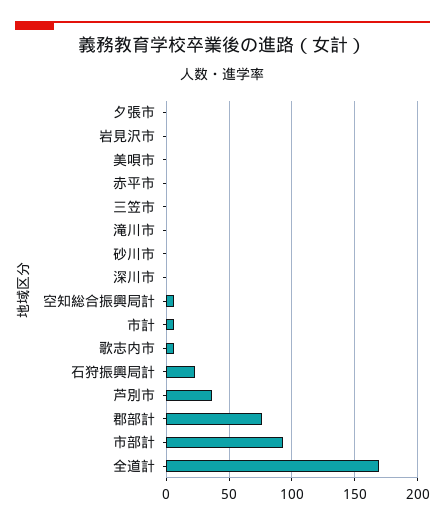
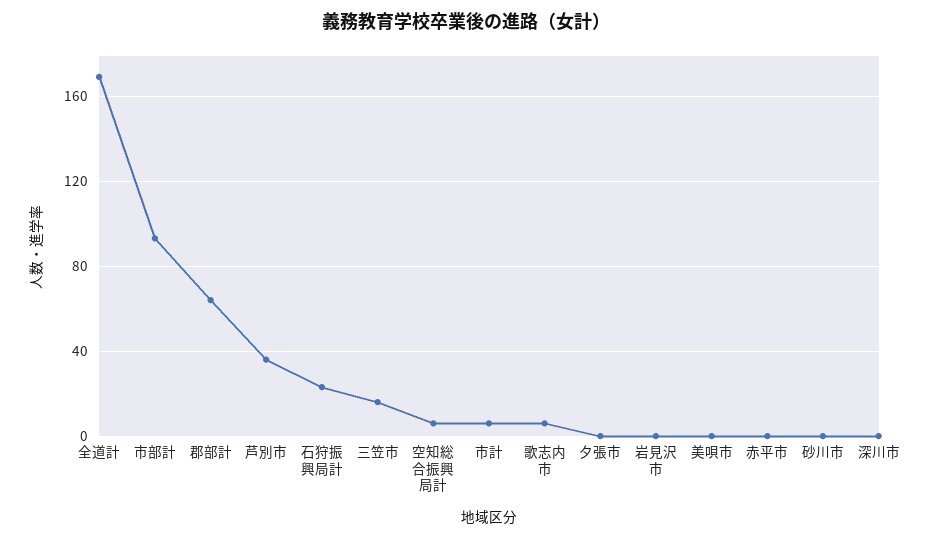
  {
    "夕張市": 0,
    "岩見沢市": 0,
    "美唄市": 0,
    "赤平市": 0,
-   "三笠市": 0,
+   "三笠市": 15,
-   "滝川市": 0,
    "砂川市": 0,
    "深川市": 0,
    "空知総合振興局計": 5,
    "市計": 5,
    "歌志内市": 5,
    "石狩振興局計": 25,
    "芦別市": 35,
-   "郡部計": 75,
+   "郡部計": 65,
    "市部計": 95,
    "全道計": 170
  }

